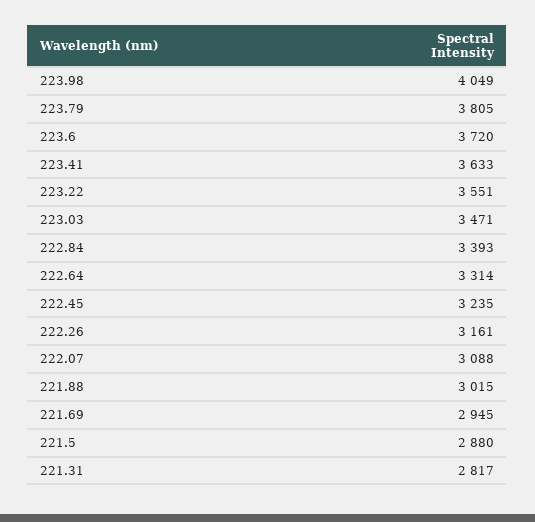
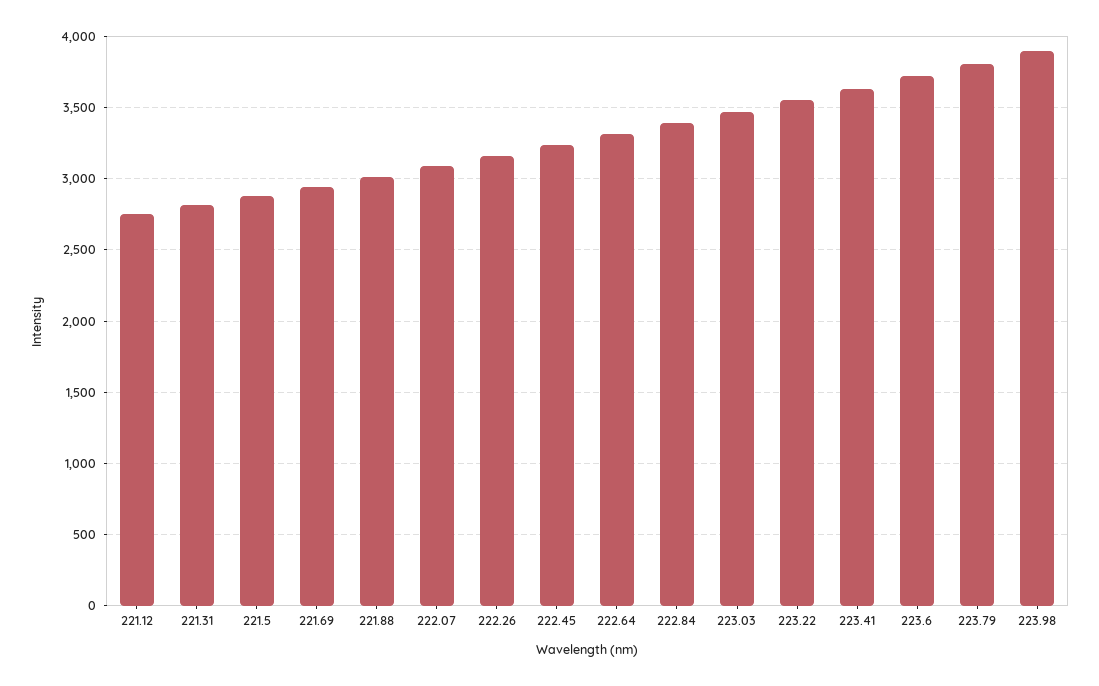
  {
-   "223.98": 4049,
+   "223.98": 3900,
    "223.79": 3805,
    "223.6": 3720,
    "223.41": 3633,
    "223.22": 3551,
    "223.03": 3471,
    "222.84": 3393,
    "222.64": 3314,
    "222.45": 3235,
    "222.26": 3161,
    "222.07": 3088,
    "221.88": 3015,
    "221.69": 2945,
    "221.5": 2880,
-   "221.31": 2817
+   "221.31": 2817,
+   "221.12": 2750
  }

